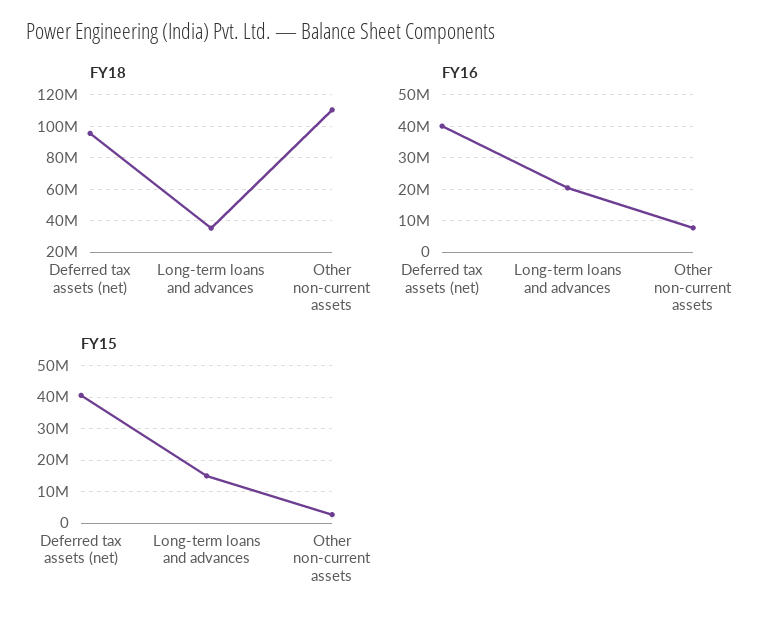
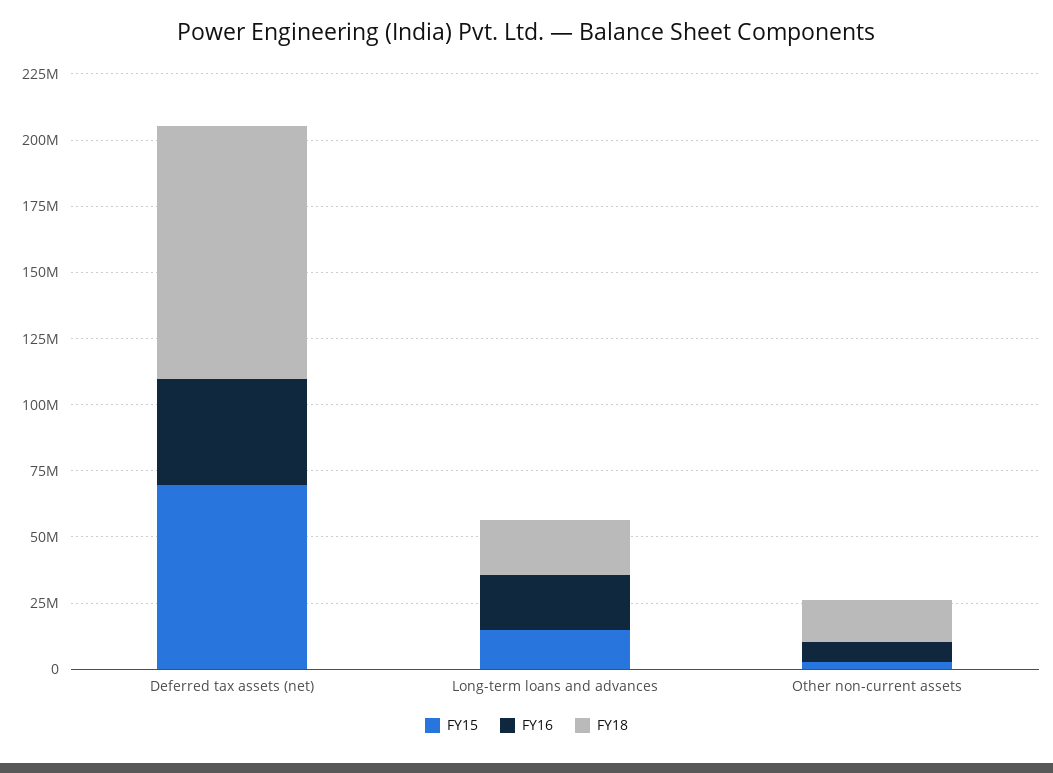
  {
    "FY18": {
      "Deferred tax assets (net)": 95000000,
-     "Long-term loans and advances": 35000000,
+     "Long-term loans and advances": 20000000,
-     "Other non-current assets": 110000000
+     "Other non-current assets": 15000000
    },
    "FY16": {
      "Deferred tax assets (net)": 40000000,
      "Long-term loans and advances": 20000000,
      "Other non-current assets": 8000000
    },
    "FY15": {
-     "Deferred tax assets (net)": 40000000,
+     "Deferred tax assets (net)": 70000000,
      "Long-term loans and advances": 14000000,
      "Other non-current assets": 2000000
    }
  }

